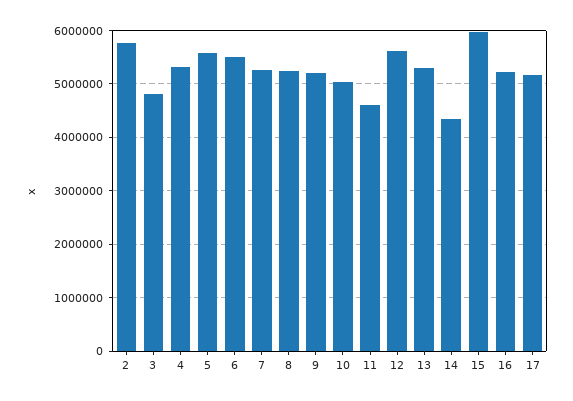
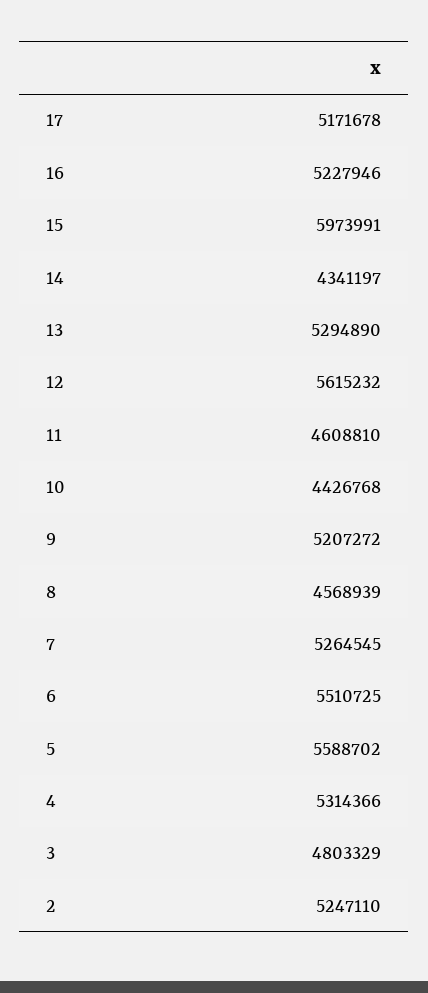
  {
-   "2": 5800000,
+   "2": 5247110,
    "3": 4803329,
    "4": 5314366,
    "5": 5588702,
    "6": 5510725,
    "7": 5264545,
-   "8": 5200000,
+   "8": 4568939,
    "9": 5207272,
-   "10": 5000000,
+   "10": 4426768,
    "11": 4608810,
    "12": 5615232,
    "13": 5294890,
    "14": 4341197,
    "15": 5973991,
    "16": 5227946,
    "17": 5171678
  }

